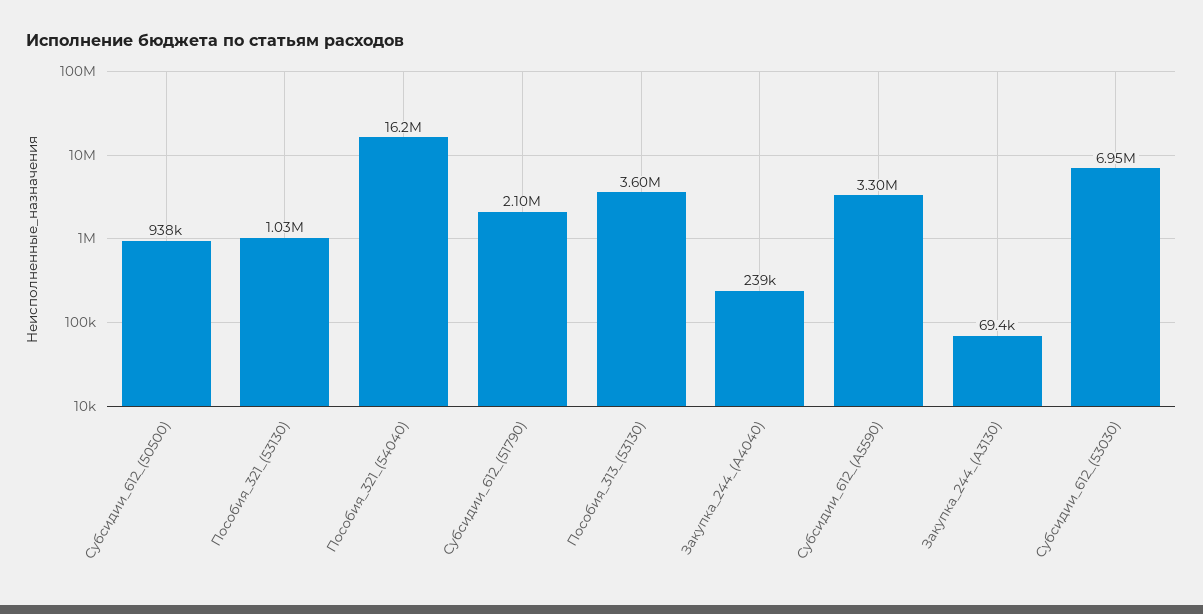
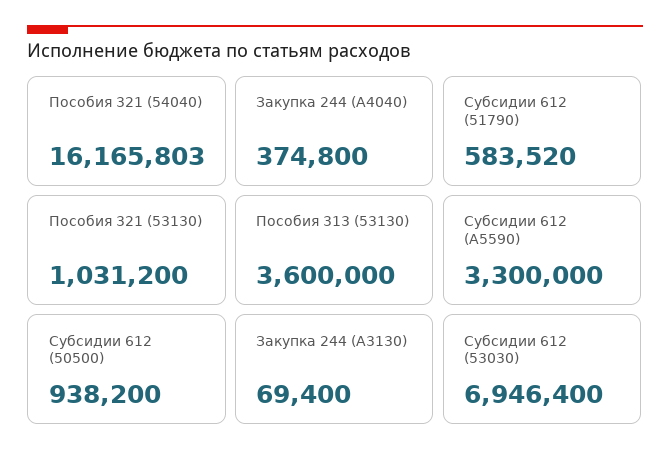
  {
    "Субсидии_612_(50500)": 938200,
    "Пособия_321_(53130)": 1031200,
    "Пособия_321_(54040)": 16165803,
-   "Субсидии_612_(51790)": 2100000,
+   "Субсидии_612_(51790)": 583520,
    "Пособия_313_(53130)": 3600000,
-   "Закупка_244_(А4040)": 239000,
+   "Закупка_244_(А4040)": 374800,
    "Субсидии_612_(А5590)": 3300000,
    "Закупка_244_(А3130)": 69400,
    "Субсидии_612_(53030)": 6946400
  }

